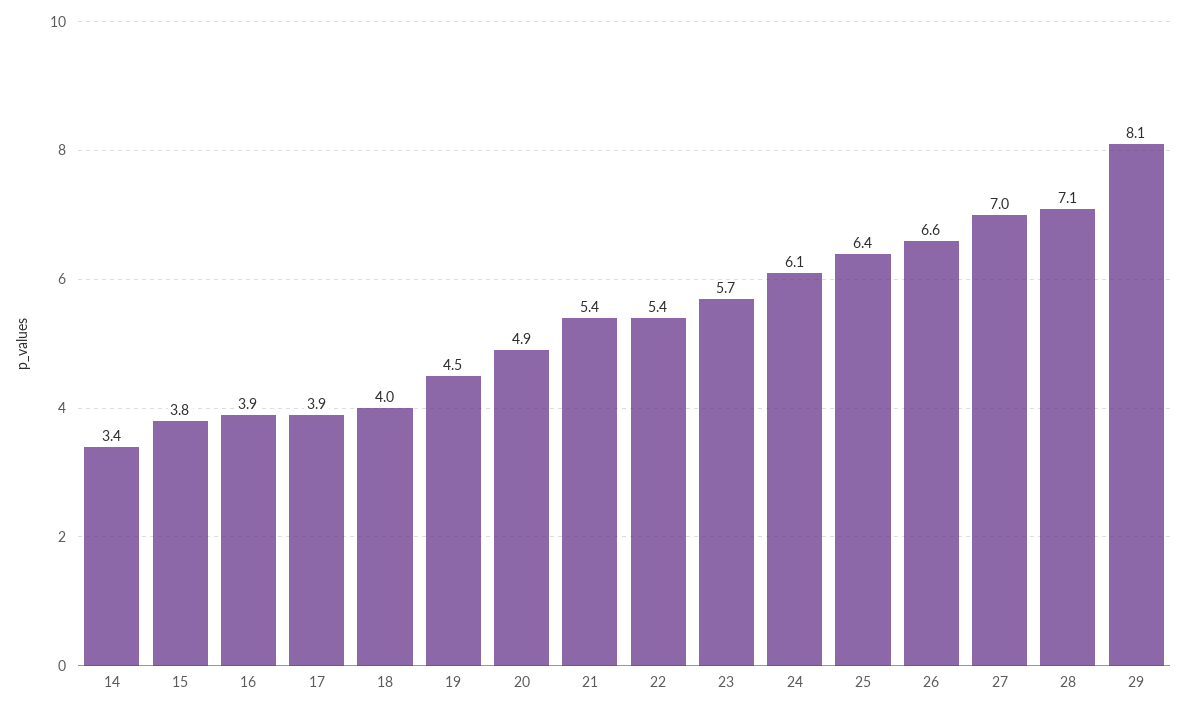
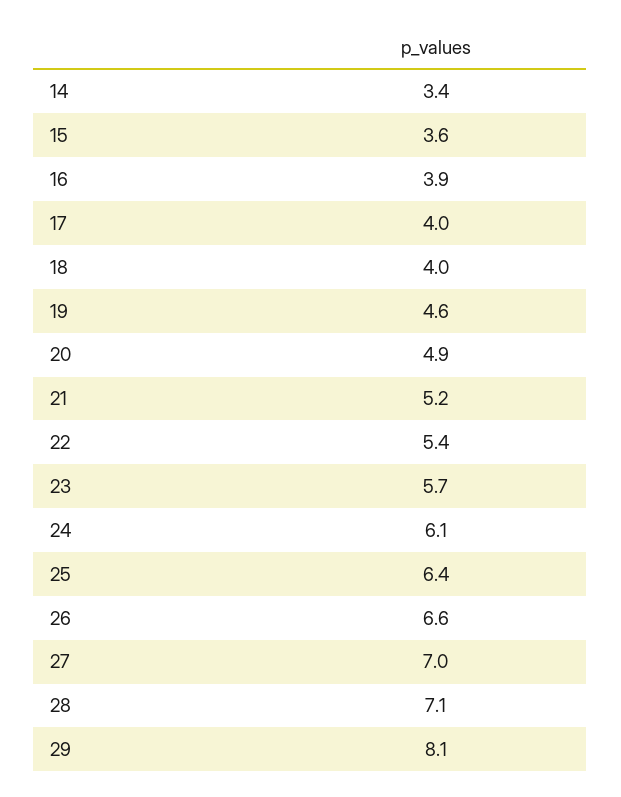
  {
    "14": 3.4,
-   "15": 3.8,
+   "15": 3.6,
    "16": 3.9,
-   "17": 3.9,
+   "17": 4,
    "18": 4,
-   "19": 4.5,
+   "19": 4.6,
    "20": 4.9,
-   "21": 5.4,
+   "21": 5.2,
    "22": 5.4,
    "23": 5.7,
    "24": 6.1,
    "25": 6.4,
    "26": 6.6,
    "27": 7,
    "28": 7.1,
    "29": 8.1
  }

